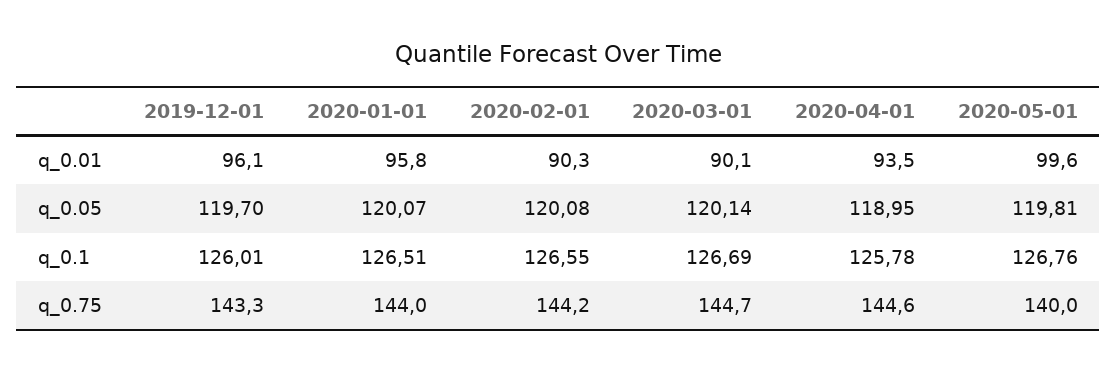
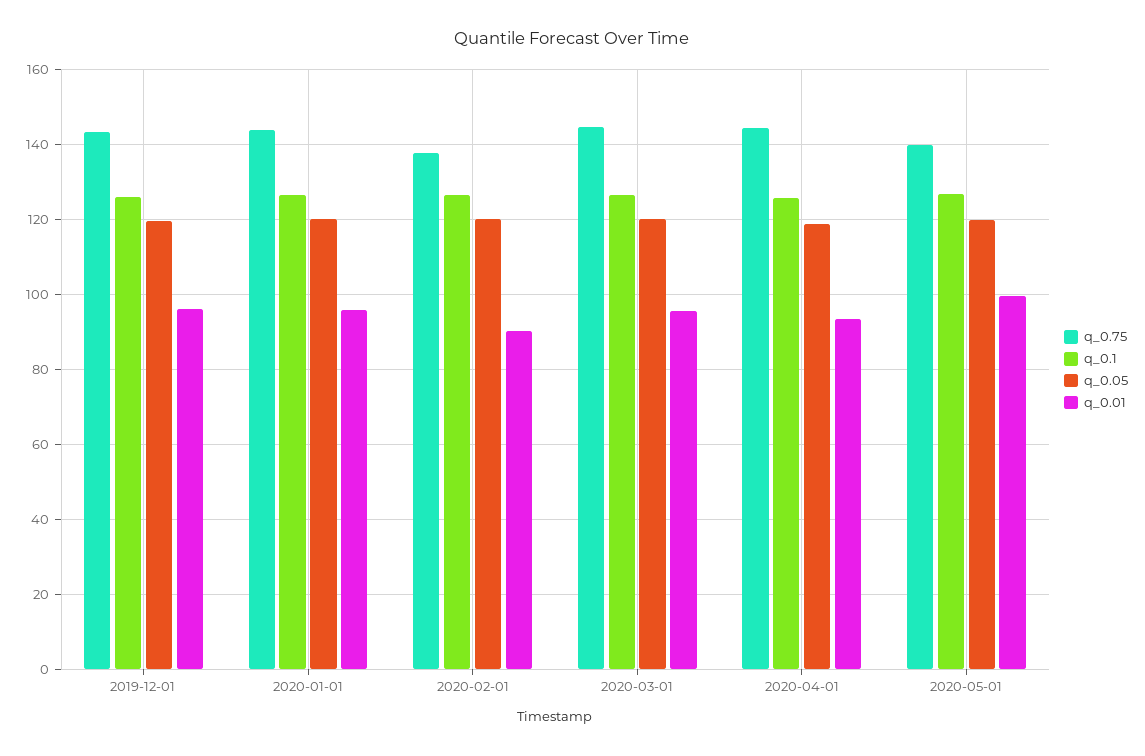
  {
    "q_0.01": {
      "2019-12-01": 96.1,
      "2020-01-01": 95.8,
      "2020-02-01": 90.3,
-     "2020-03-01": 90.1,
+     "2020-03-01": 96,
      "2020-04-01": 93.5,
      "2020-05-01": 99.6
    },
    "q_0.05": {
      "2019-12-01": 119.7,
      "2020-01-01": 120.07,
      "2020-02-01": 120.08,
      "2020-03-01": 120.14,
      "2020-04-01": 118.95,
      "2020-05-01": 119.81
    },
    "q_0.1": {
      "2019-12-01": 126.01,
      "2020-01-01": 126.51,
      "2020-02-01": 126.55,
      "2020-03-01": 126.69,
      "2020-04-01": 125.78,
      "2020-05-01": 126.76
    },
    "q_0.75": {
      "2019-12-01": 143.3,
      "2020-01-01": 144,
-     "2020-02-01": 144.2,
+     "2020-02-01": 138,
      "2020-03-01": 144.7,
      "2020-04-01": 144.6,
      "2020-05-01": 140
    }
  }

